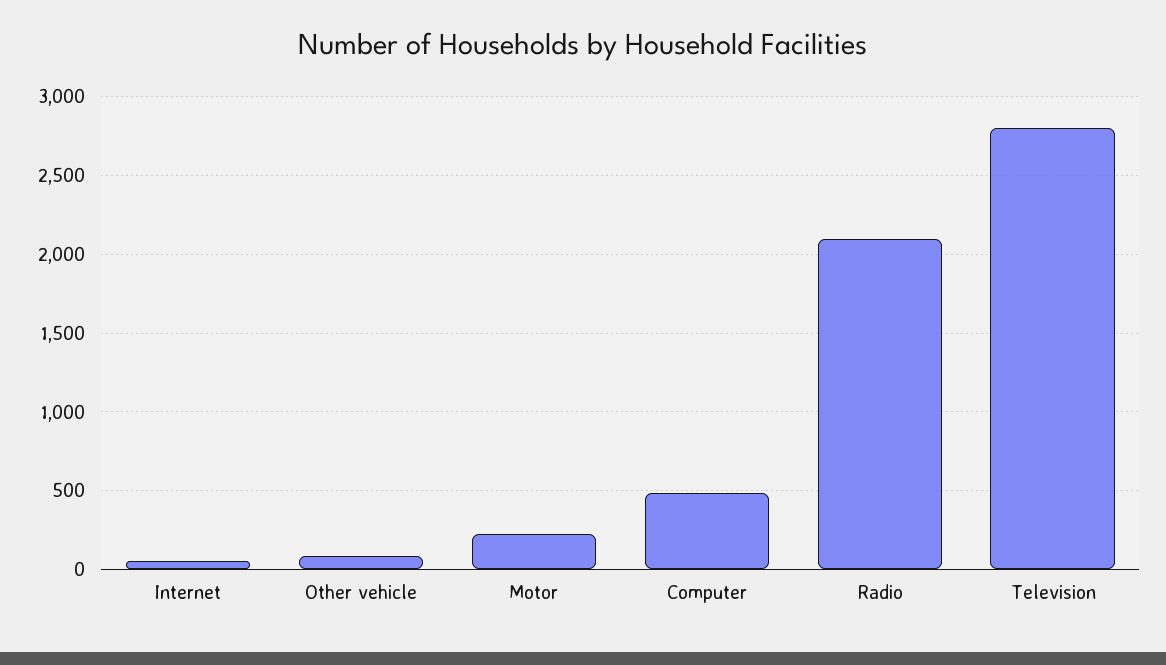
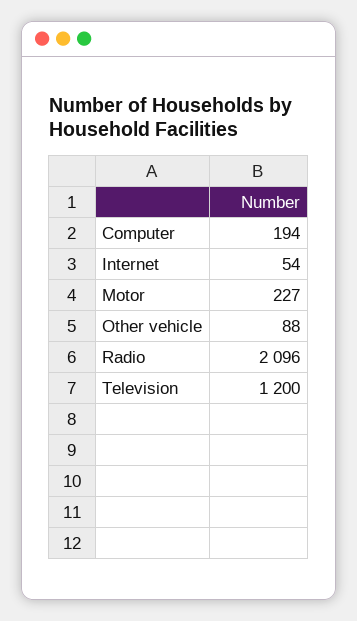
  {
    "Internet": 54,
    "Other vehicle": 88,
    "Motor": 227,
-   "Computer": 500,
+   "Computer": 194,
    "Radio": 2096,
-   "Television": 2800
+   "Television": 1200
  }

